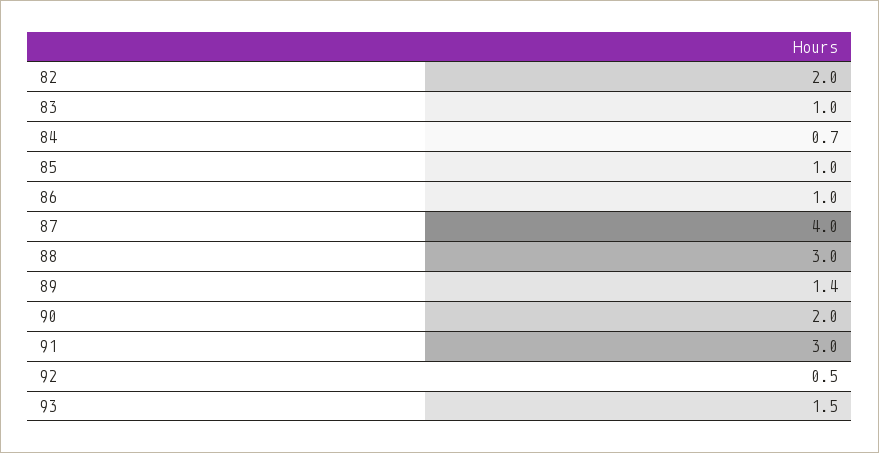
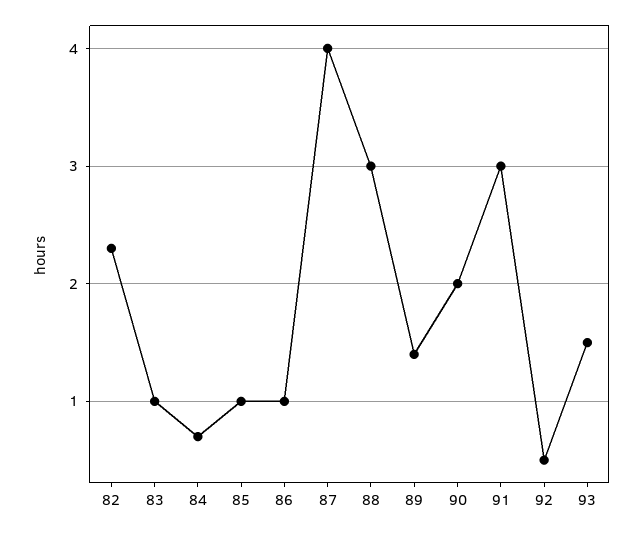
  {
-   "82": 2,
+   "82": 2.3,
    "83": 1,
    "84": 0.7,
    "85": 1,
    "86": 1,
    "87": 4,
    "88": 3,
    "89": 1.4,
    "90": 2,
    "91": 3,
    "92": 0.5,
    "93": 1.5
  }

